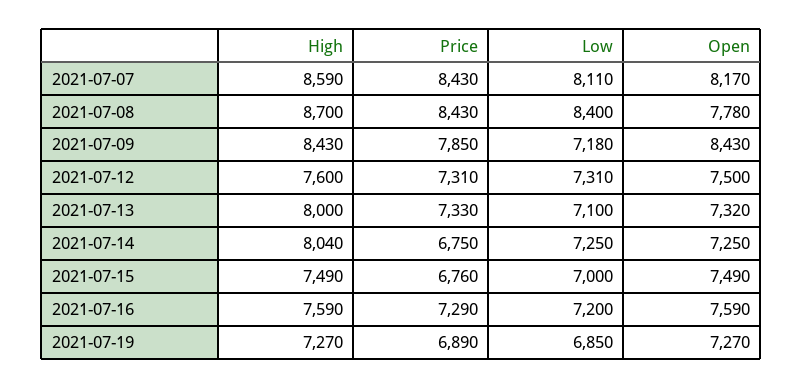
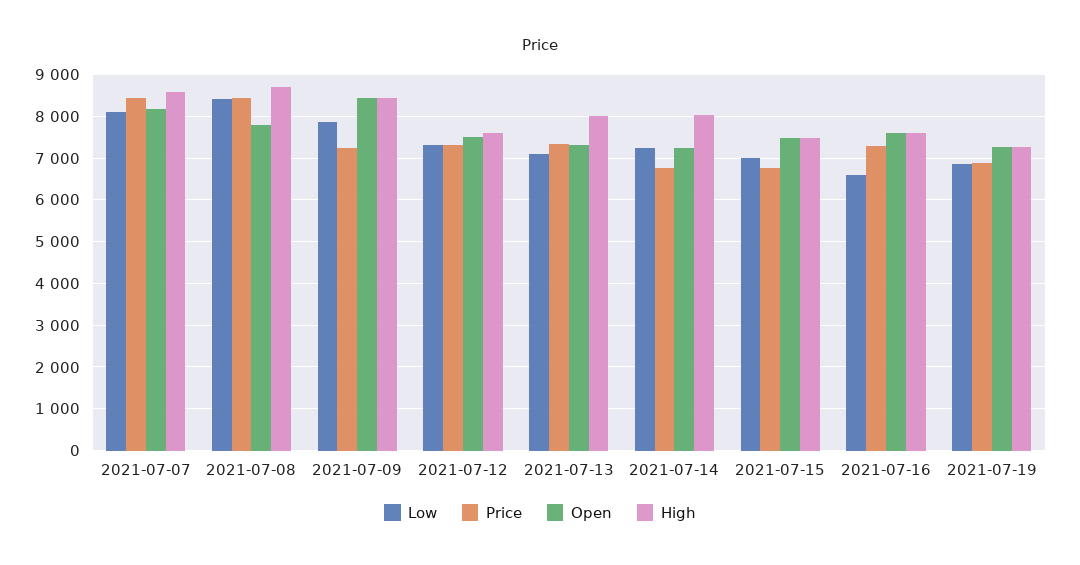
  {
    "High": {
      "2021-07-07": 8590,
      "2021-07-08": 8700,
      "2021-07-09": 8430,
      "2021-07-12": 7600,
      "2021-07-13": 8000,
      "2021-07-14": 8040,
      "2021-07-15": 7490,
      "2021-07-16": 7590,
      "2021-07-19": 7270
    },
    "Price": {
      "2021-07-07": 8430,
      "2021-07-08": 8430,
-     "2021-07-09": 7850,
+     "2021-07-09": 7200,
      "2021-07-12": 7310,
      "2021-07-13": 7330,
      "2021-07-14": 6750,
      "2021-07-15": 6760,
      "2021-07-16": 7290,
      "2021-07-19": 6890
    },
    "Low": {
      "2021-07-07": 8110,
      "2021-07-08": 8400,
-     "2021-07-09": 7180,
+     "2021-07-09": 7800,
      "2021-07-12": 7310,
      "2021-07-13": 7100,
      "2021-07-14": 7250,
      "2021-07-15": 7000,
-     "2021-07-16": 7200,
+     "2021-07-16": 6600,
      "2021-07-19": 6850
    },
    "Open": {
      "2021-07-07": 8170,
      "2021-07-08": 7780,
      "2021-07-09": 8430,
      "2021-07-12": 7500,
      "2021-07-13": 7320,
      "2021-07-14": 7250,
      "2021-07-15": 7490,
      "2021-07-16": 7590,
      "2021-07-19": 7270
    }
  }

